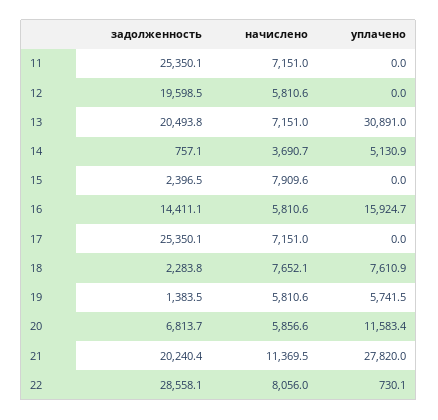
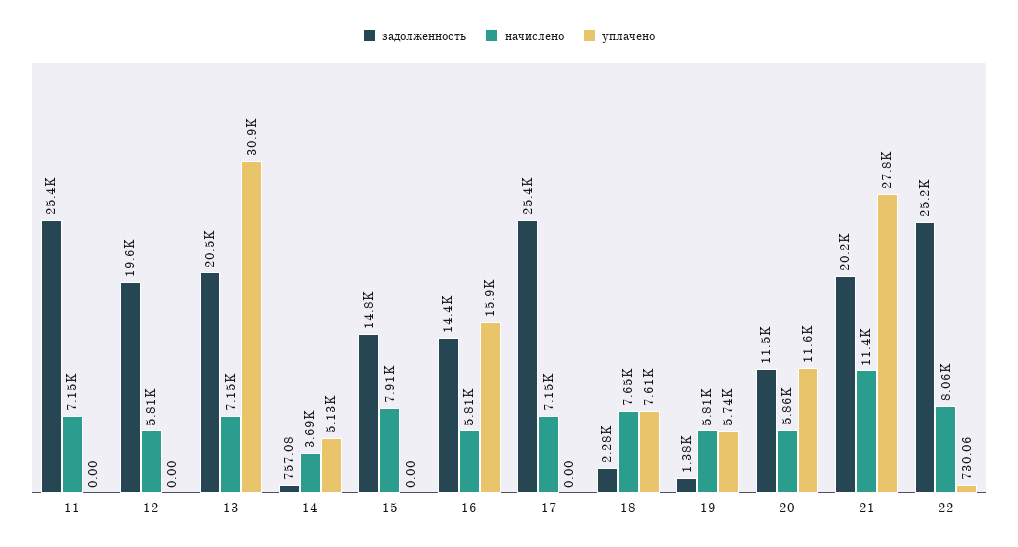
  {
    "задолженность": {
      "11": 25350.1,
      "12": 19598.5,
      "13": 20493.8,
      "14": 757.08,
-     "15": 2396.5,
+     "15": 14800,
      "16": 14411.1,
      "17": 25350.1,
      "18": 2283.8,
      "19": 1383.5,
-     "20": 6813.7,
+     "20": 11500,
      "21": 20240.4,
-     "22": 28558.1
+     "22": 25200
    },
    "начислено": {
      "11": 7151,
      "12": 5810.6,
      "13": 7151,
      "14": 3690.7,
      "15": 7909.6,
      "16": 5810.6,
      "17": 7151,
      "18": 7652.1,
      "19": 5810.6,
      "20": 5856.6,
      "21": 11369.5,
      "22": 8056
    },
    "уплачено": {
      "11": 0,
      "12": 0,
      "13": 30891,
      "14": 5130.9,
      "15": 0,
      "16": 15924.7,
      "17": 0,
      "18": 7610.9,
      "19": 5741.5,
      "20": 11583.4,
      "21": 27820,
      "22": 730.06
    }
  }

